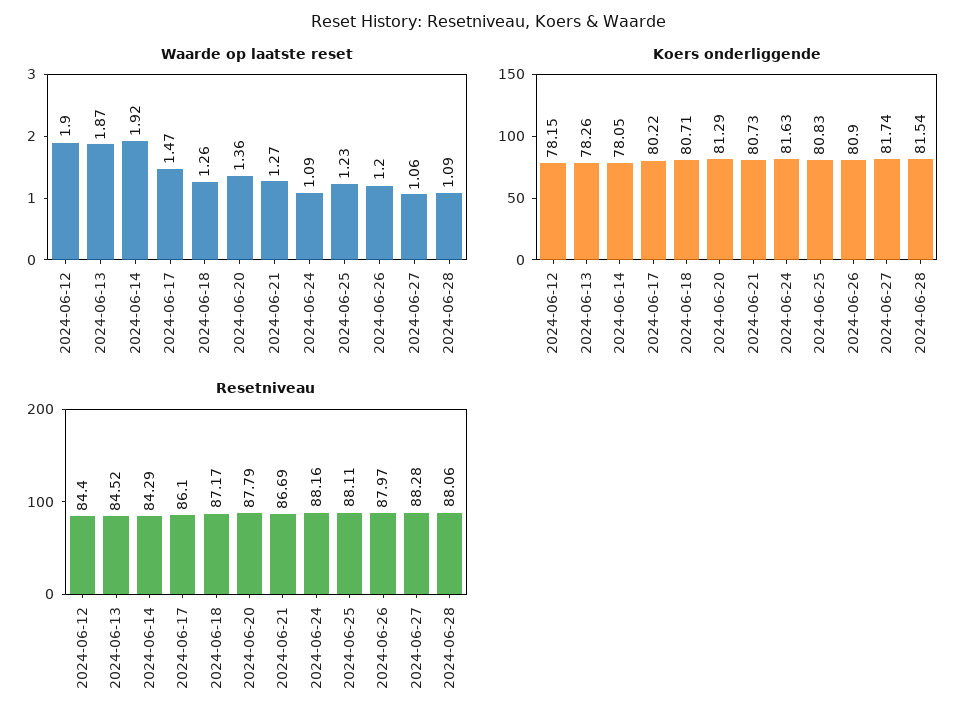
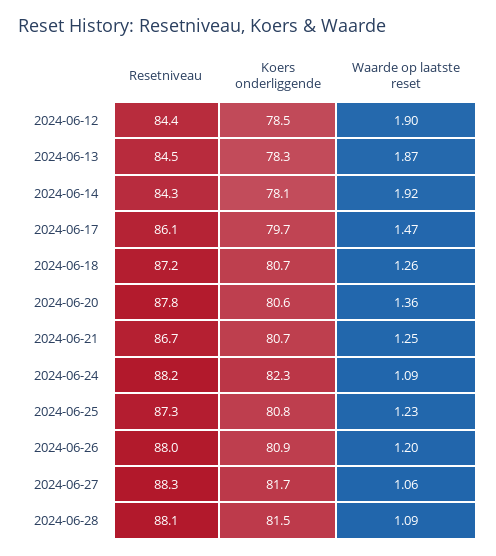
  {
    "Waarde op laatste reset": {
      "2024-06-12": 1.9,
      "2024-06-13": 1.87,
      "2024-06-14": 1.92,
      "2024-06-17": 1.47,
      "2024-06-18": 1.26,
      "2024-06-20": 1.36,
-     "2024-06-21": 1.27,
+     "2024-06-21": 1.25,
      "2024-06-24": 1.09,
      "2024-06-25": 1.23,
      "2024-06-26": 1.2,
      "2024-06-27": 1.06,
      "2024-06-28": 1.09
    },
    "Koers onderliggende": {
-     "2024-06-12": 78.15,
+     "2024-06-12": 78.5,
      "2024-06-13": 78.26,
      "2024-06-14": 78.05,
-     "2024-06-17": 80.22,
+     "2024-06-17": 79.7,
      "2024-06-18": 80.71,
-     "2024-06-20": 81.29,
+     "2024-06-20": 80.6,
      "2024-06-21": 80.73,
-     "2024-06-24": 81.63,
+     "2024-06-24": 82.3,
      "2024-06-25": 80.83,
      "2024-06-26": 80.9,
      "2024-06-27": 81.74,
      "2024-06-28": 81.54
    },
    "Resetniveau": {
      "2024-06-12": 84.4,
      "2024-06-13": 84.52,
      "2024-06-14": 84.29,
      "2024-06-17": 86.1,
      "2024-06-18": 87.17,
      "2024-06-20": 87.79,
      "2024-06-21": 86.69,
      "2024-06-24": 88.16,
-     "2024-06-25": 88.11,
+     "2024-06-25": 87.3,
      "2024-06-26": 87.97,
      "2024-06-27": 88.28,
      "2024-06-28": 88.06
    }
  }

